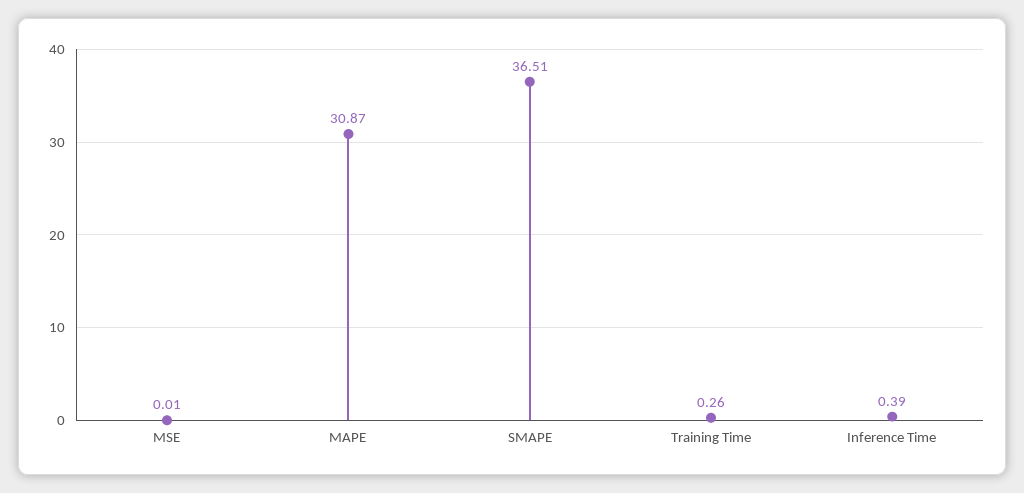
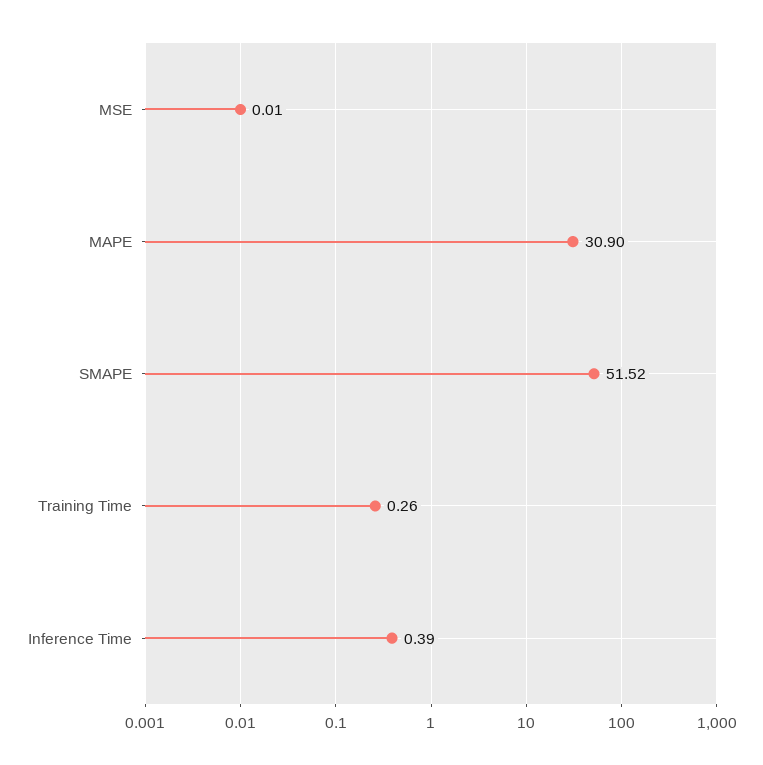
  {
    "MSE": 0.01,
-   "MAPE": 30.87,
+   "MAPE": 30.9,
-   "SMAPE": 36.51,
+   "SMAPE": 51.52,
    "Training Time": 0.26,
    "Inference Time": 0.39
  }

